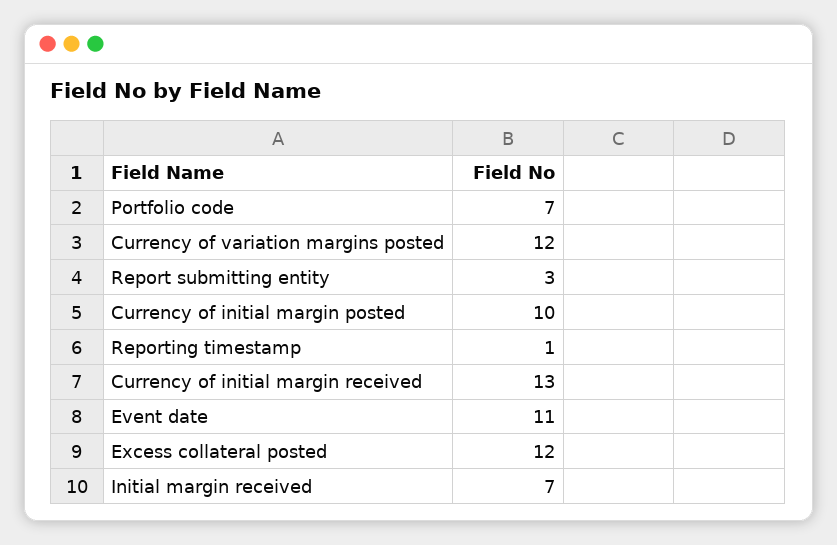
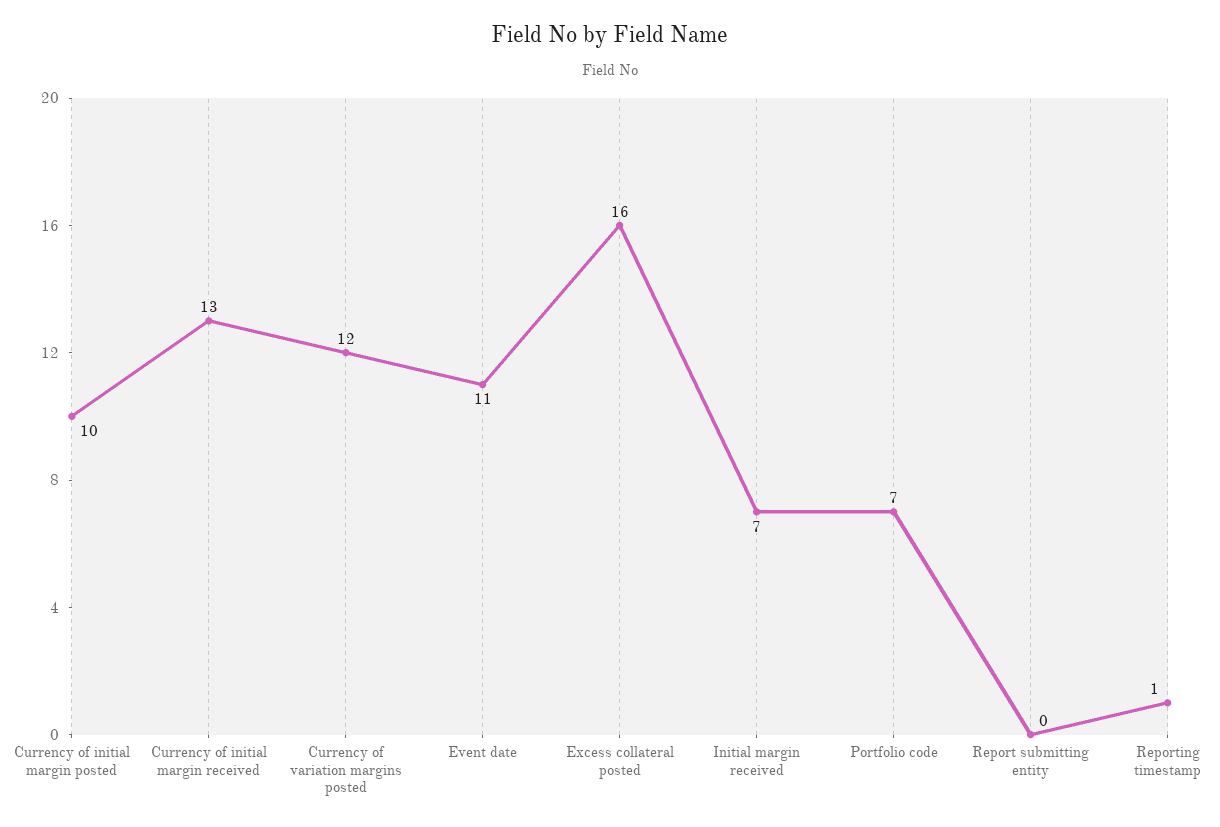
  {
    "Portfolio code": 7,
    "Currency of variation margins posted": 12,
-   "Report submitting entity": 3,
+   "Report submitting entity": 0,
    "Currency of initial margin posted": 10,
    "Reporting timestamp": 1,
    "Currency of initial margin received": 13,
    "Event date": 11,
-   "Excess collateral posted": 12,
+   "Excess collateral posted": 16,
    "Initial margin received": 7
  }

